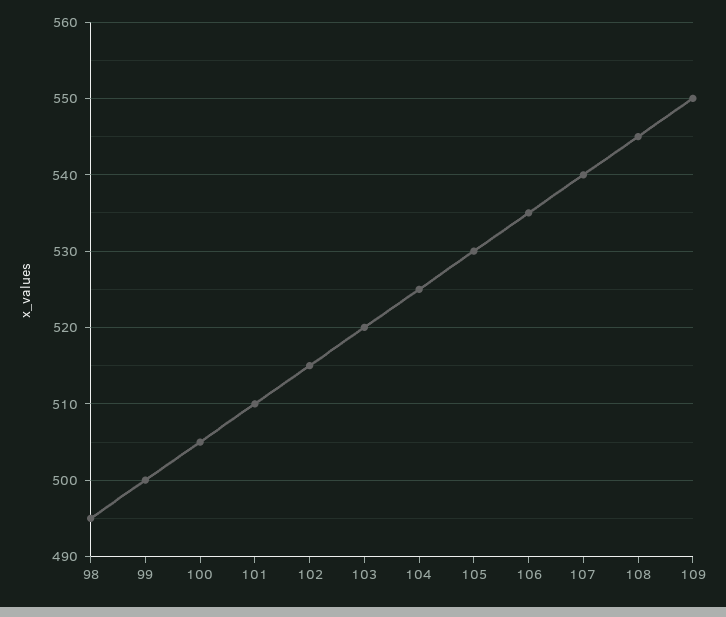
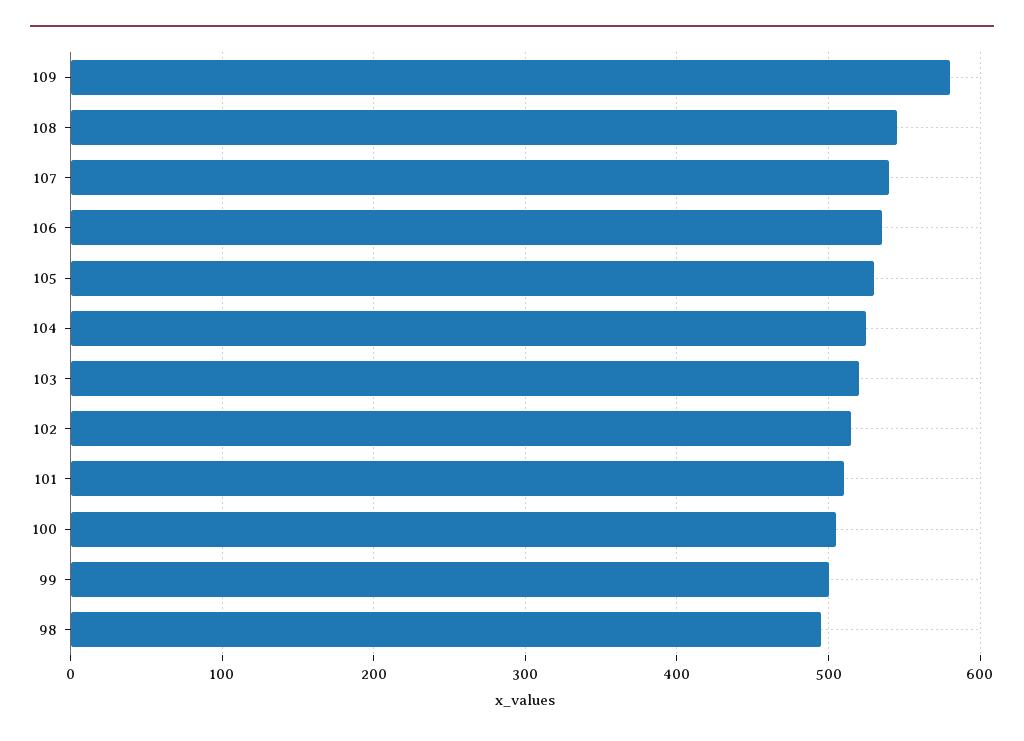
  {
    "98": 495,
    "99": 500,
    "100": 505,
    "101": 510,
    "102": 515,
    "103": 520,
    "104": 525,
    "105": 530,
    "106": 535,
    "107": 540,
    "108": 545,
-   "109": 550
+   "109": 580
  }

